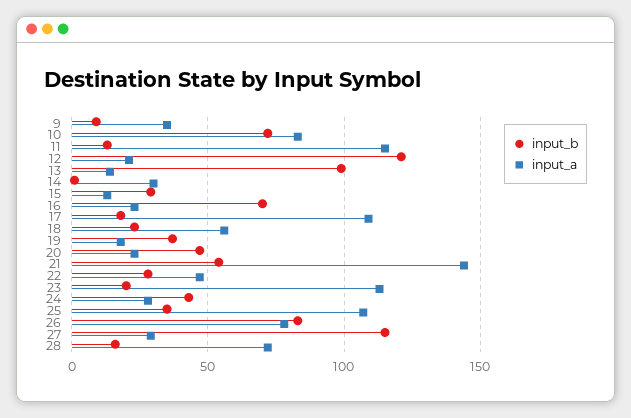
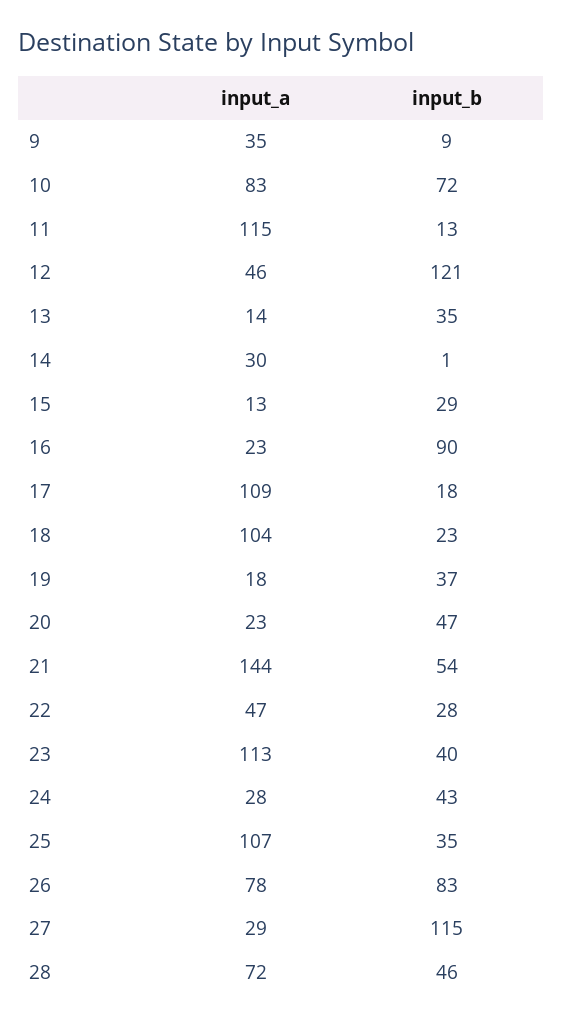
  {
    "input_b": {
      "9": 9,
      "10": 72,
      "11": 13,
      "12": 121,
-     "13": 100,
+     "13": 35,
      "14": 1,
      "15": 29,
-     "16": 70,
+     "16": 90,
      "17": 18,
      "18": 23,
      "19": 37,
      "20": 47,
      "21": 54,
      "22": 28,
-     "23": 20,
+     "23": 40,
      "24": 43,
      "25": 35,
      "26": 83,
      "27": 115,
-     "28": 15
+     "28": 46
    },
    "input_a": {
      "9": 35,
      "10": 83,
      "11": 115,
-     "12": 20,
+     "12": 46,
      "13": 14,
      "14": 30,
      "15": 13,
      "16": 23,
      "17": 109,
-     "18": 55,
+     "18": 104,
      "19": 18,
      "20": 23,
      "21": 144,
      "22": 47,
      "23": 113,
      "24": 28,
      "25": 107,
      "26": 78,
      "27": 29,
      "28": 72
    }
  }

